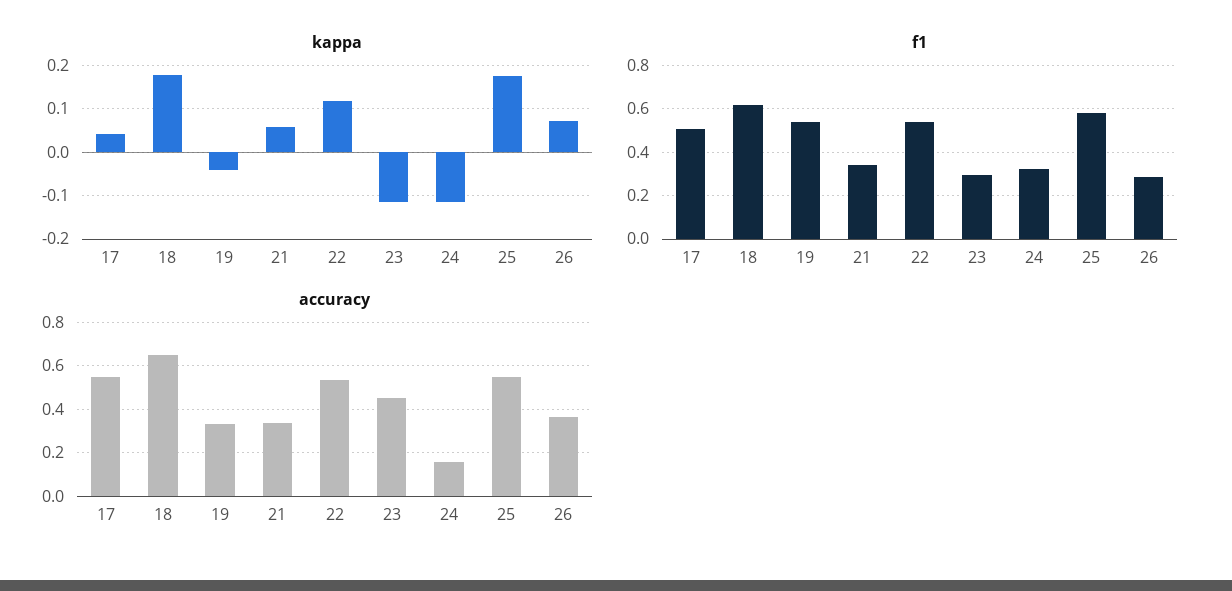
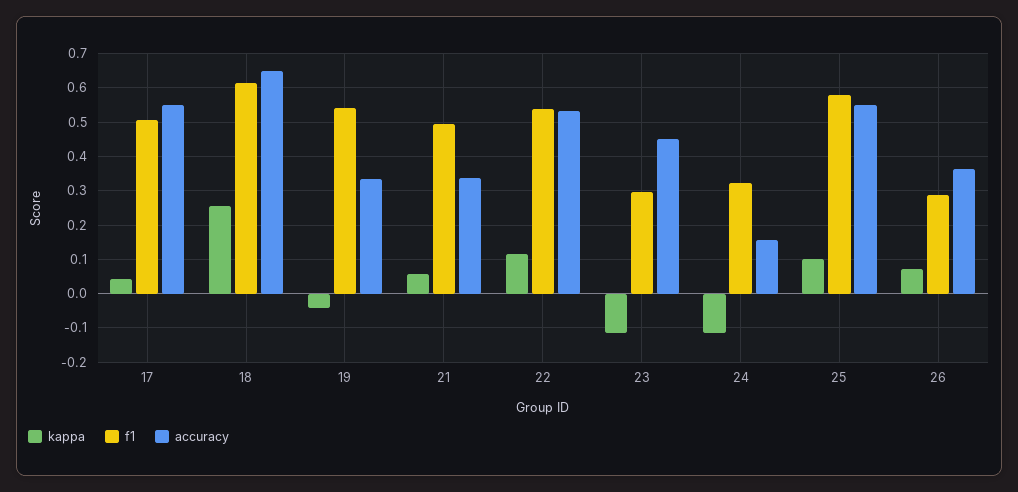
  {
    "kappa": {
      "17": 0.04,
-     "18": 0.18,
+     "18": 0.26,
      "19": -0.04,
      "21": 0.06,
      "22": 0.12,
      "23": -0.12,
      "24": -0.12,
-     "25": 0.18,
+     "25": 0.1,
      "26": 0.08
    },
    "f1": {
      "17": 0.5,
      "18": 0.62,
      "19": 0.54,
-     "21": 0.35,
+     "21": 0.5,
      "22": 0.54,
      "23": 0.3,
      "24": 0.32,
      "25": 0.58,
      "26": 0.28
    },
    "accuracy": {
      "17": 0.56,
      "18": 0.66,
      "19": 0.34,
      "21": 0.34,
      "22": 0.54,
      "23": 0.46,
      "24": 0.16,
      "25": 0.56,
      "26": 0.36
    }
  }

